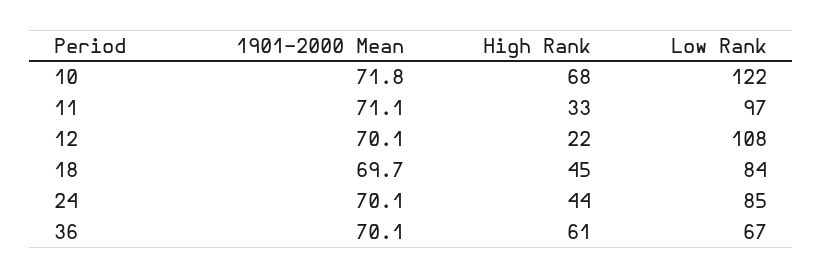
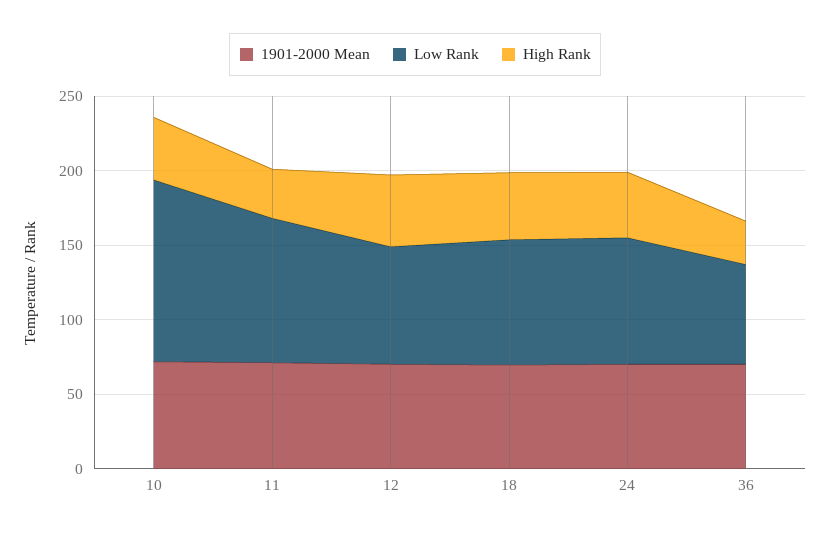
  {
    "1901-2000 Mean": {
      "10": 71.8,
      "11": 71.1,
      "12": 70.1,
      "18": 69.7,
      "24": 70.1,
      "36": 70.1
    },
    "High Rank": {
-     "10": 68,
+     "10": 40,
      "11": 33,
-     "12": 22,
+     "12": 50,
      "18": 45,
      "24": 44,
-     "36": 61
+     "36": 30
    },
    "Low Rank": {
      "10": 122,
      "11": 97,
-     "12": 108,
+     "12": 80,
      "18": 84,
      "24": 85,
      "36": 67
    }
  }

